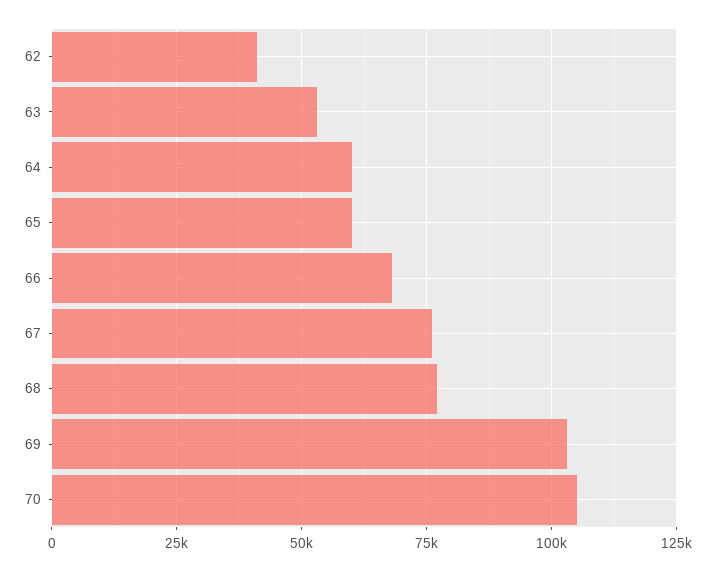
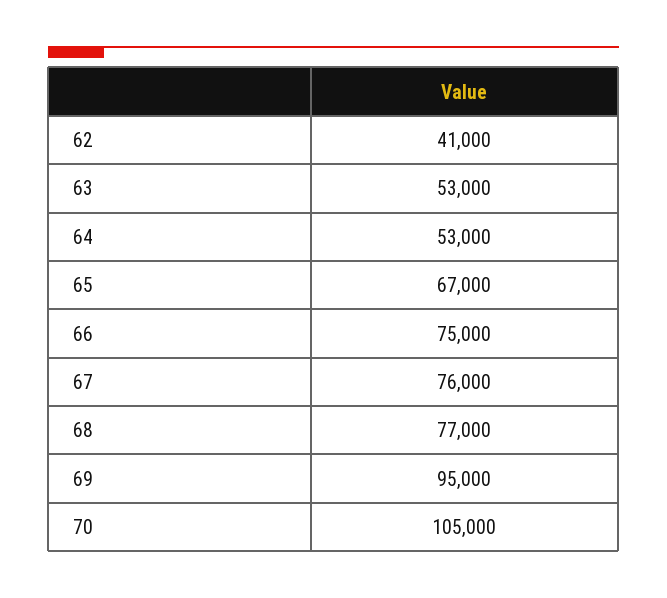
  {
    "62": 41000,
    "63": 53000,
-   "64": 60000,
+   "64": 53000,
-   "65": 60000,
+   "65": 67000,
-   "66": 67500,
+   "66": 75000,
    "67": 76000,
    "68": 77000,
-   "69": 102500,
+   "69": 95000,
    "70": 105000
  }

